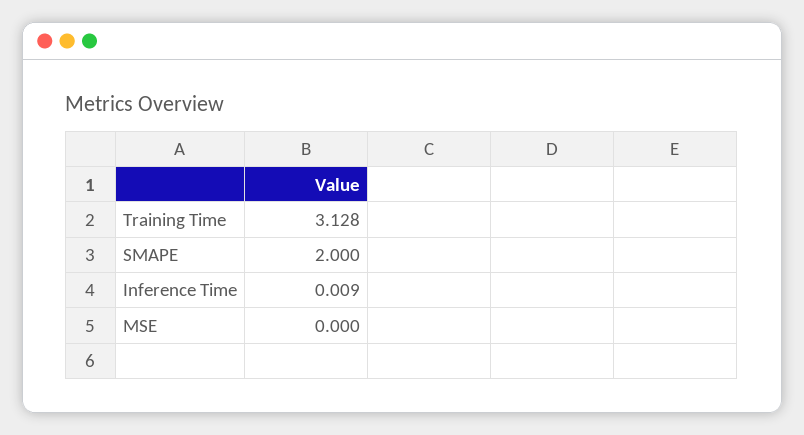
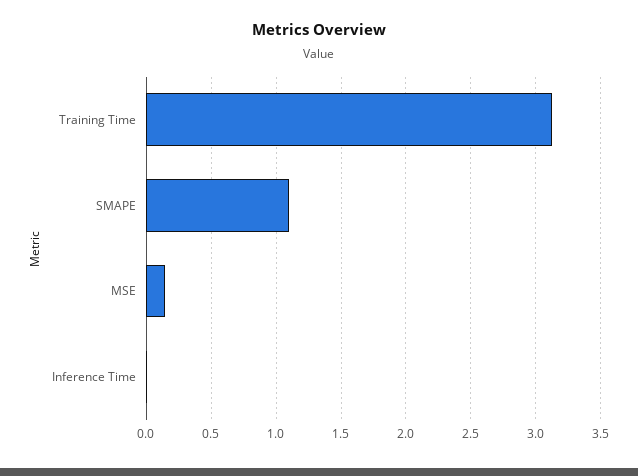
  {
    "Training Time": 3.128,
-   "SMAPE": 2,
+   "SMAPE": 1.1,
    "Inference Time": 0.009,
-   "MSE": 0
+   "MSE": 0.15
  }

